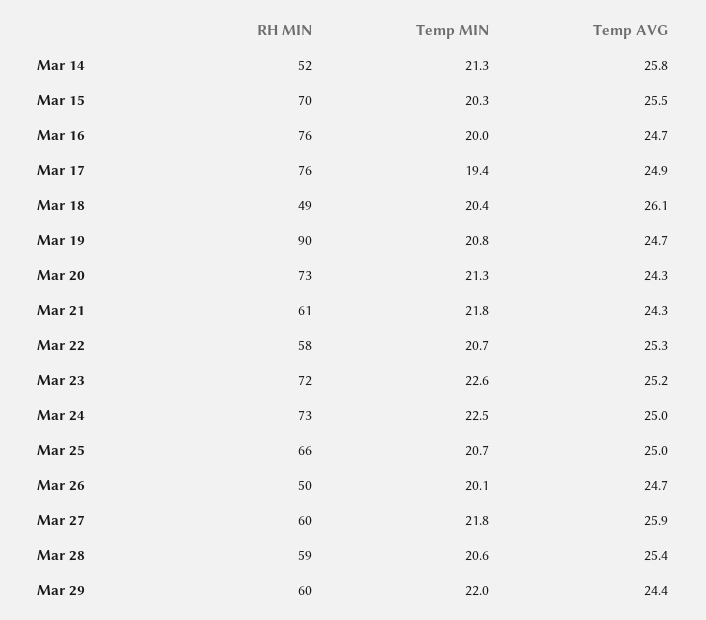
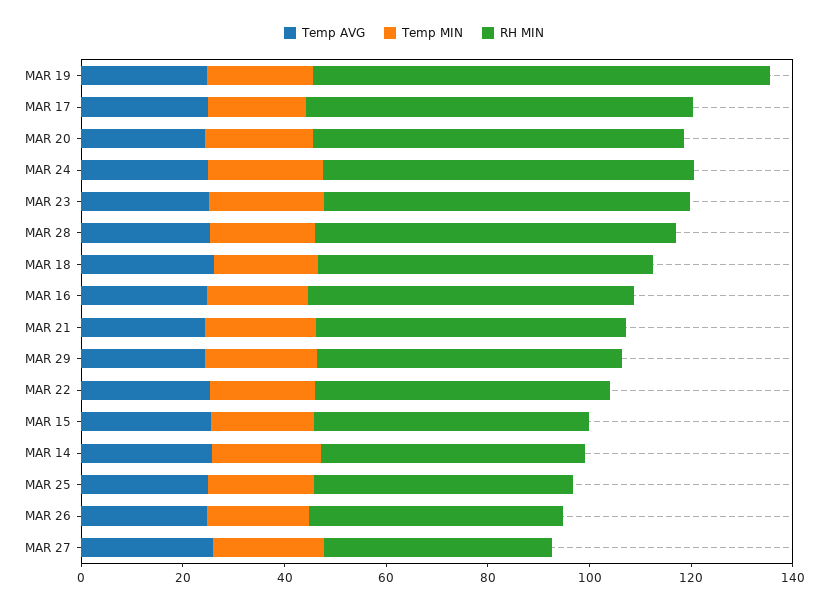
  {
    "RH MIN": {
      "Mar 14": 52,
-     "Mar 15": 70,
+     "Mar 15": 55,
-     "Mar 16": 76,
+     "Mar 16": 65,
      "Mar 17": 76,
-     "Mar 18": 49,
+     "Mar 18": 65,
      "Mar 19": 90,
      "Mar 20": 73,
      "Mar 21": 61,
      "Mar 22": 58,
      "Mar 23": 72,
      "Mar 24": 73,
-     "Mar 25": 66,
+     "Mar 25": 50,
      "Mar 26": 50,
-     "Mar 27": 60,
+     "Mar 27": 45,
-     "Mar 28": 59,
+     "Mar 28": 70,
      "Mar 29": 60
    },
    "Temp MIN": {
      "Mar 14": 21.3,
      "Mar 15": 20.3,
      "Mar 16": 20,
      "Mar 17": 19.4,
      "Mar 18": 20.4,
      "Mar 19": 20.8,
      "Mar 20": 21.3,
      "Mar 21": 21.8,
      "Mar 22": 20.7,
      "Mar 23": 22.6,
      "Mar 24": 22.5,
      "Mar 25": 20.7,
      "Mar 26": 20.1,
      "Mar 27": 21.8,
      "Mar 28": 20.6,
      "Mar 29": 22
    },
    "Temp AVG": {
      "Mar 14": 25.8,
      "Mar 15": 25.5,
      "Mar 16": 24.7,
      "Mar 17": 24.9,
      "Mar 18": 26.1,
      "Mar 19": 24.7,
      "Mar 20": 24.3,
      "Mar 21": 24.3,
      "Mar 22": 25.3,
      "Mar 23": 25.2,
      "Mar 24": 25,
      "Mar 25": 25,
      "Mar 26": 24.7,
      "Mar 27": 25.9,
      "Mar 28": 25.4,
      "Mar 29": 24.4
    }
  }

